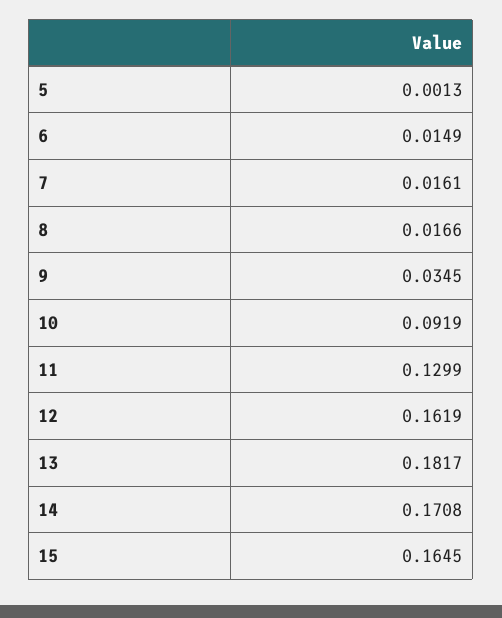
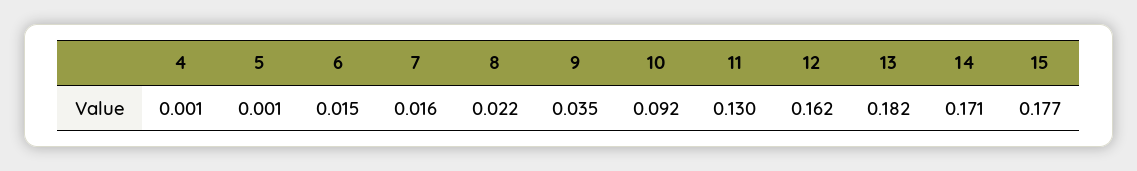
  {
    "5": 0.0013,
    "6": 0.0149,
    "7": 0.0161,
-   "8": 0.0166,
+   "8": 0.022,
    "9": 0.0345,
    "10": 0.0919,
    "11": 0.1299,
    "12": 0.1619,
    "13": 0.1817,
    "14": 0.1708,
-   "15": 0.1645
+   "15": 0.177,
+   "4": 0.001
  }

